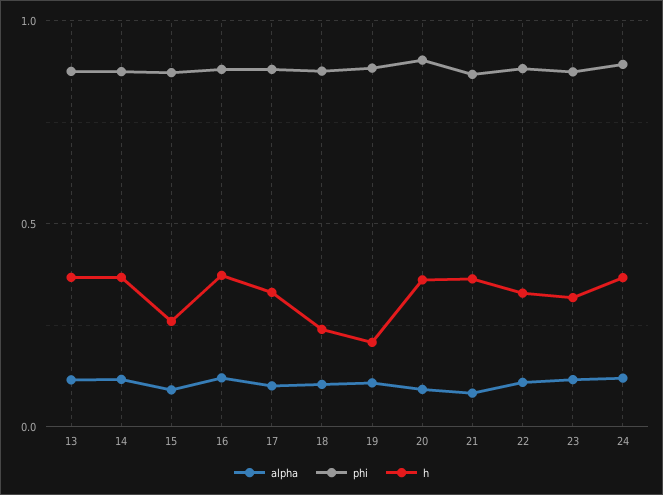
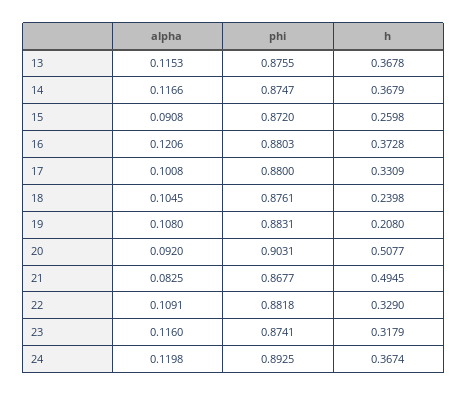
  {
    "alpha": {
      "13": 0.1153,
      "14": 0.1166,
      "15": 0.0908,
      "16": 0.1206,
      "17": 0.1008,
      "18": 0.1045,
      "19": 0.108,
      "20": 0.092,
      "21": 0.0825,
      "22": 0.1091,
      "23": 0.116,
      "24": 0.1198
    },
    "phi": {
      "13": 0.8755,
      "14": 0.8747,
      "15": 0.872,
      "16": 0.8803,
      "17": 0.88,
      "18": 0.8761,
      "19": 0.8831,
      "20": 0.9031,
      "21": 0.8677,
      "22": 0.8818,
      "23": 0.8741,
      "24": 0.8925
    },
    "h": {
      "13": 0.3678,
      "14": 0.3679,
      "15": 0.2598,
      "16": 0.3728,
      "17": 0.3309,
      "18": 0.2398,
      "19": 0.208,
-     "20": 0.35,
+     "20": 0.5077,
-     "21": 0.35,
+     "21": 0.4945,
      "22": 0.329,
      "23": 0.3179,
      "24": 0.3674
    }
  }

